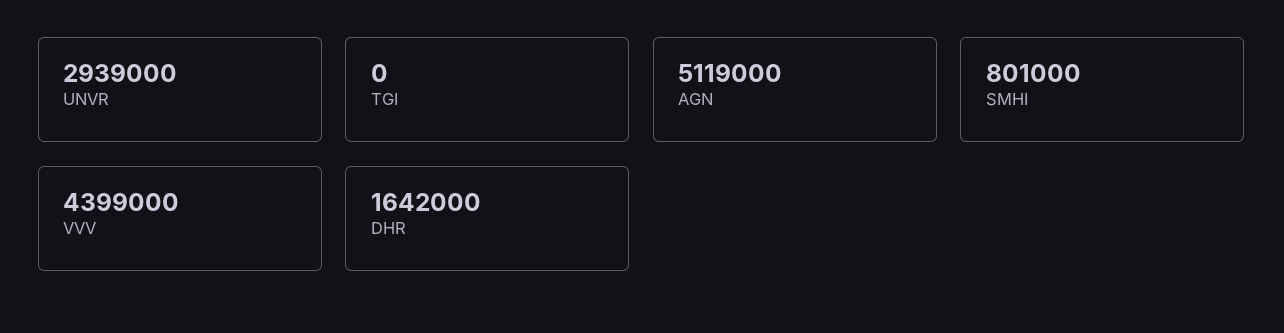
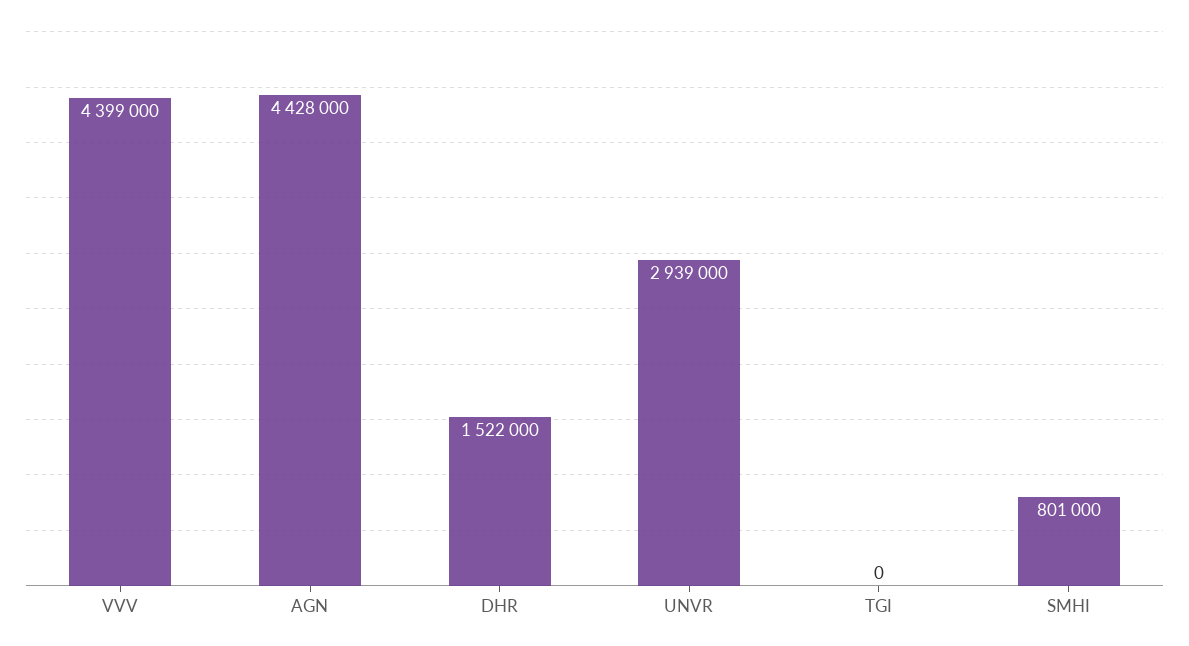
  {
    "UNVR": 2939000,
    "TGI": 0,
-   "AGN": 5119000,
+   "AGN": 4428000,
    "SMHI": 801000,
    "VVV": 4399000,
-   "DHR": 1642000
+   "DHR": 1522000
  }

